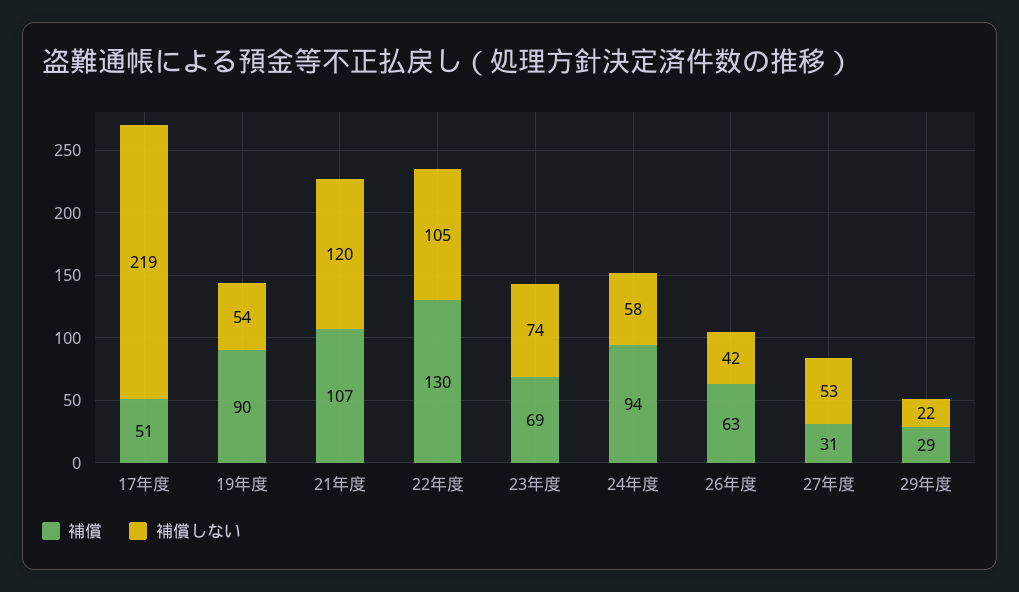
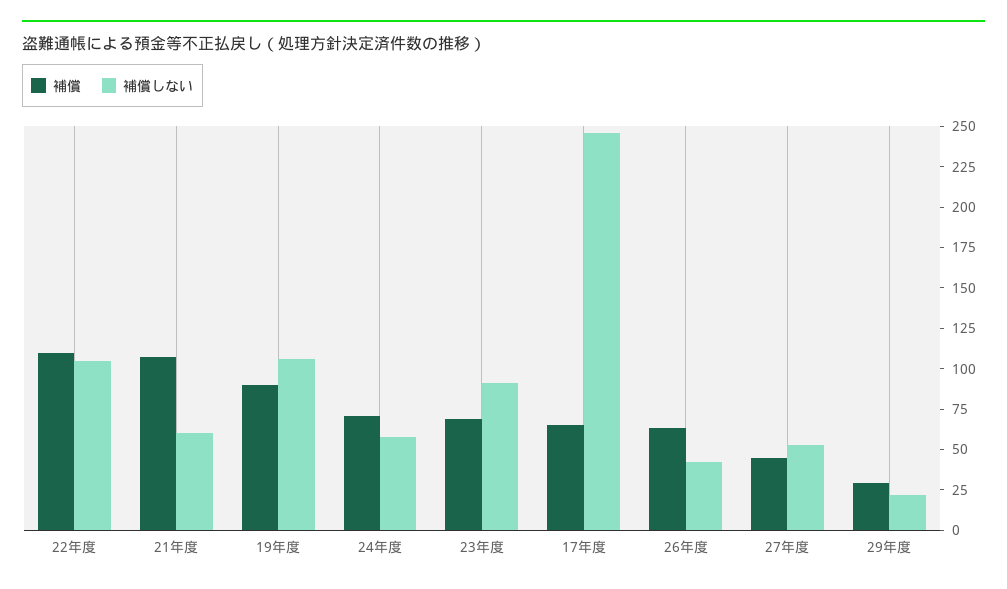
  {
    "補償": {
-     "17年度": 51,
+     "17年度": 65,
      "19年度": 90,
      "21年度": 107,
-     "22年度": 130,
+     "22年度": 110,
      "23年度": 69,
-     "24年度": 94,
+     "24年度": 70,
      "26年度": 63,
-     "27年度": 31,
+     "27年度": 45,
      "29年度": 29
    },
    "補償しない": {
-     "17年度": 219,
+     "17年度": 245,
-     "19年度": 54,
+     "19年度": 105,
-     "21年度": 120,
+     "21年度": 60,
      "22年度": 105,
-     "23年度": 74,
+     "23年度": 90,
      "24年度": 58,
      "26年度": 42,
      "27年度": 53,
      "29年度": 22
    }
  }

